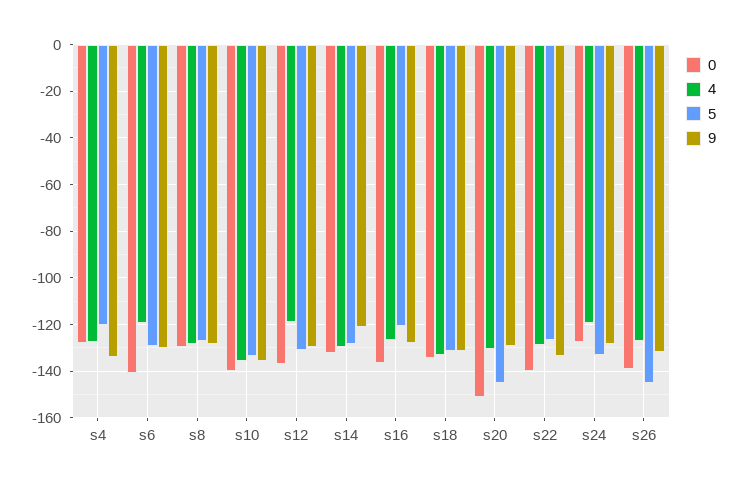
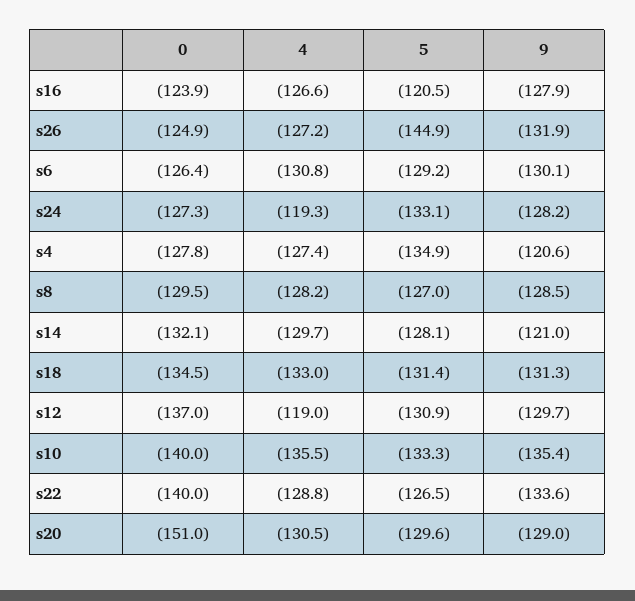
  {
    "0": {
      "s4": -127.8,
-     "s6": -140,
+     "s6": -126.4,
      "s8": -129.5,
      "s10": -140,
      "s12": -137,
      "s14": -132.1,
-     "s16": -135,
+     "s16": -123.9,
      "s18": -134.5,
      "s20": -151,
      "s22": -140,
      "s24": -127.3,
-     "s26": -140
+     "s26": -124.9
    },
    "4": {
      "s4": -127.4,
-     "s6": -120,
+     "s6": -130.8,
      "s8": -128.2,
      "s10": -135.5,
      "s12": -119,
      "s14": -129.7,
      "s16": -126.6,
      "s18": -133,
      "s20": -130.5,
      "s22": -128.8,
      "s24": -119.3,
      "s26": -127.2
    },
    "5": {
-     "s4": -120,
+     "s4": -134.9,
      "s6": -129.2,
      "s8": -127,
      "s10": -133.3,
      "s12": -130.9,
      "s14": -128.1,
      "s16": -120.5,
      "s18": -131.4,
-     "s20": -145,
+     "s20": -129.6,
      "s22": -126.5,
      "s24": -133.1,
      "s26": -144.9
    },
    "9": {
-     "s4": -135,
+     "s4": -120.6,
      "s6": -130.1,
      "s8": -128.5,
      "s10": -135.4,
      "s12": -129.7,
      "s14": -121,
      "s16": -127.9,
      "s18": -131.3,
      "s20": -129,
      "s22": -133.6,
      "s24": -128.2,
      "s26": -131.9
    }
  }

